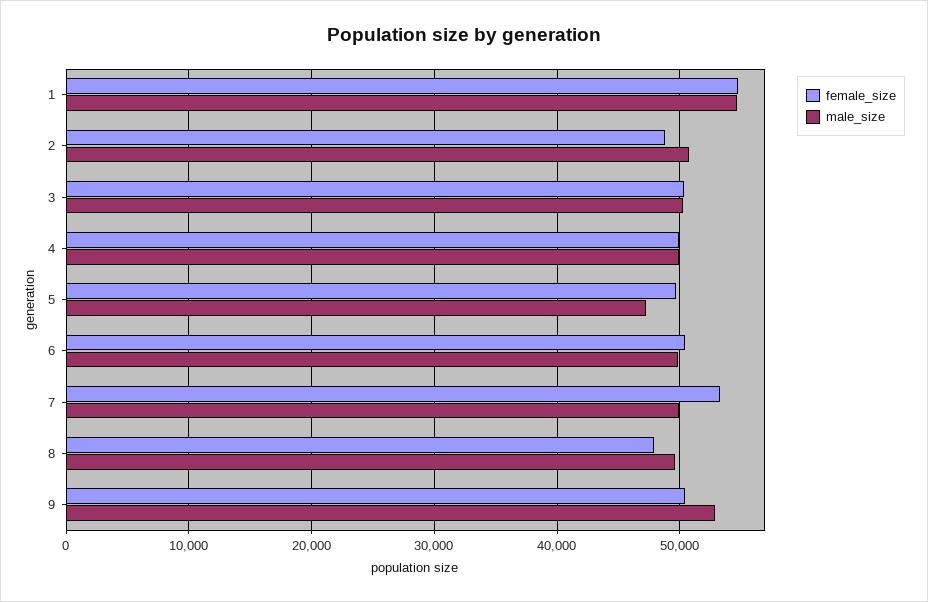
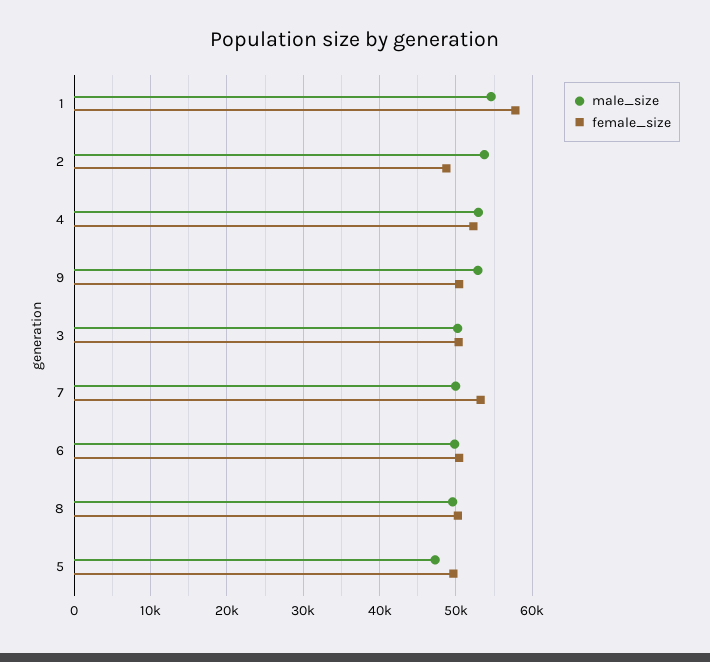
  {
    "female_size": {
-     "1": 55000,
+     "1": 58000,
      "2": 49000,
      "3": 50000,
-     "4": 50000,
+     "4": 52000,
      "5": 50000,
      "6": 50000,
      "7": 53000,
-     "8": 48000,
+     "8": 50000,
      "9": 50000
    },
    "male_size": {
      "1": 55000,
-     "2": 51000,
+     "2": 54000,
      "3": 50000,
-     "4": 50000,
+     "4": 53000,
      "5": 47000,
      "6": 50000,
      "7": 50000,
      "8": 50000,
      "9": 53000
    }
  }

